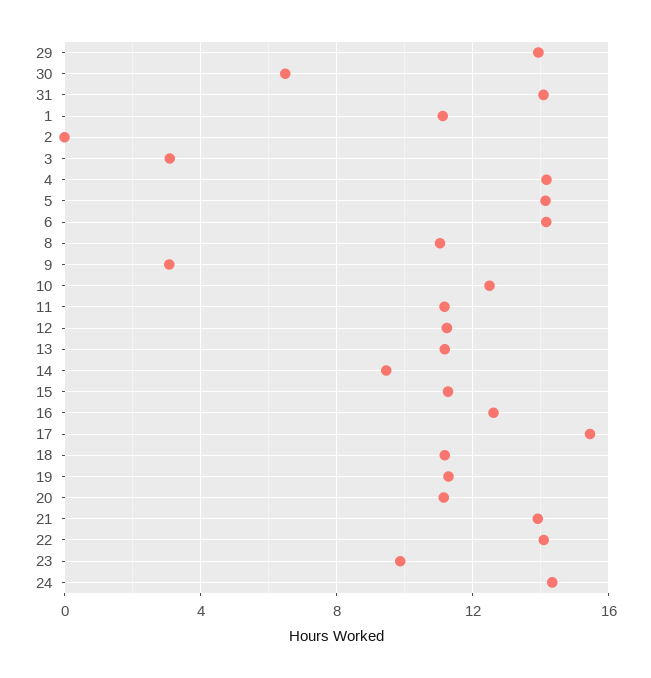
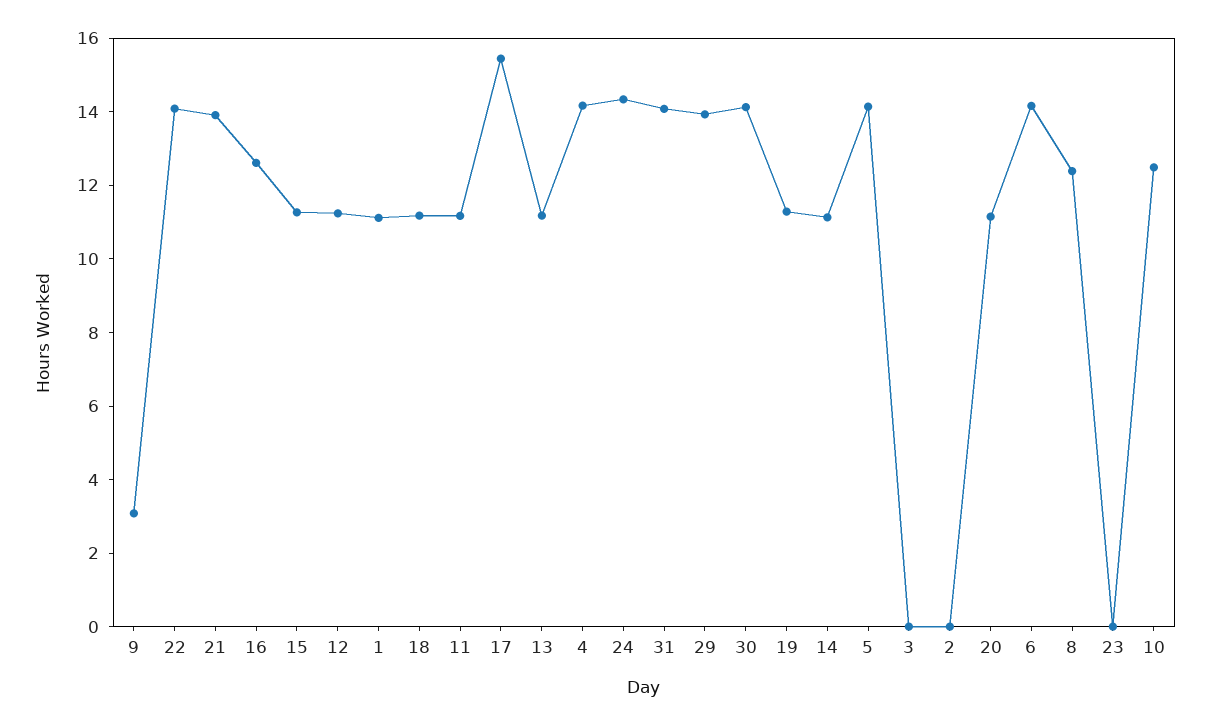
  {
    "29": 14,
-   "30": 6.5,
+   "30": 14,
    "31": 14,
    "1": 11,
    "2": 0,
-   "3": 3,
+   "3": 0,
    "4": 14,
    "5": 14,
    "6": 14,
-   "8": 11,
+   "8": 12.5,
    "9": 3,
    "10": 12.5,
    "11": 11,
    "12": 11,
    "13": 11,
-   "14": 9.5,
+   "14": 11,
    "15": 11.5,
    "16": 12.5,
    "17": 15.5,
    "18": 11,
    "19": 11.5,
    "20": 11,
    "21": 14,
    "22": 14,
-   "23": 10,
+   "23": 0,
    "24": 14.5
  }

